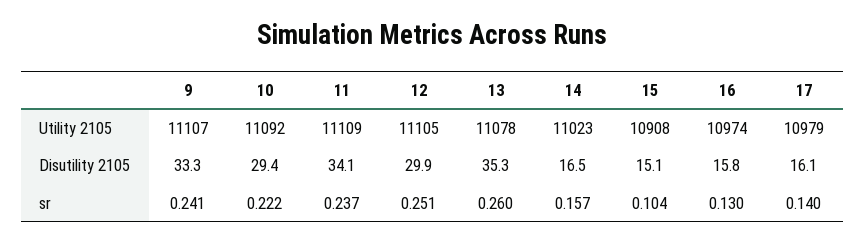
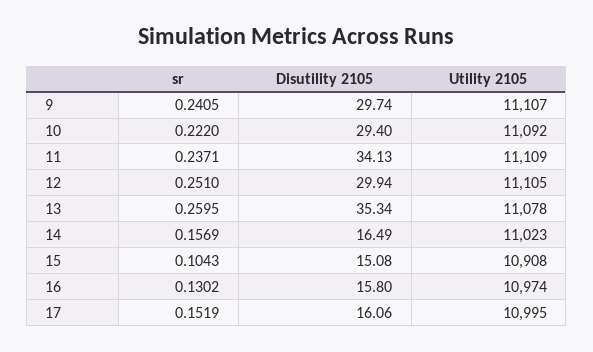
  {
    "9": {
      "Utility 2105": 11107,
-     "Disutility 2105": 33.3,
+     "Disutility 2105": 29.74,
      "sr": 0.2405
    },
    "10": {
      "Utility 2105": 11092,
      "Disutility 2105": 29.4,
      "sr": 0.222
    },
    "11": {
      "Utility 2105": 11109,
      "Disutility 2105": 34.13,
      "sr": 0.2371
    },
    "12": {
      "Utility 2105": 11105,
      "Disutility 2105": 29.94,
      "sr": 0.251
    },
    "13": {
      "Utility 2105": 11078,
      "Disutility 2105": 35.34,
      "sr": 0.2595
    },
    "14": {
      "Utility 2105": 11023,
      "Disutility 2105": 16.49,
      "sr": 0.1569
    },
    "15": {
      "Utility 2105": 10908,
      "Disutility 2105": 15.08,
      "sr": 0.1043
    },
    "16": {
      "Utility 2105": 10974,
      "Disutility 2105": 15.8,
      "sr": 0.1302
    },
    "17": {
-     "Utility 2105": 10979,
+     "Utility 2105": 10995,
      "Disutility 2105": 16.06,
-     "sr": 0.14
+     "sr": 0.1519
    }
  }

